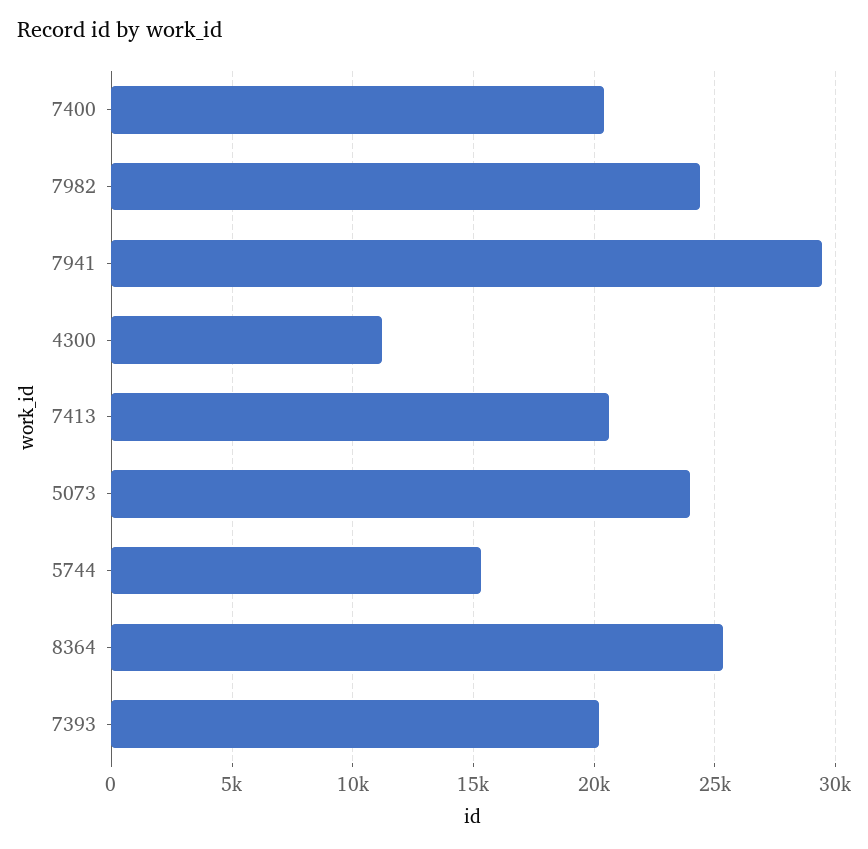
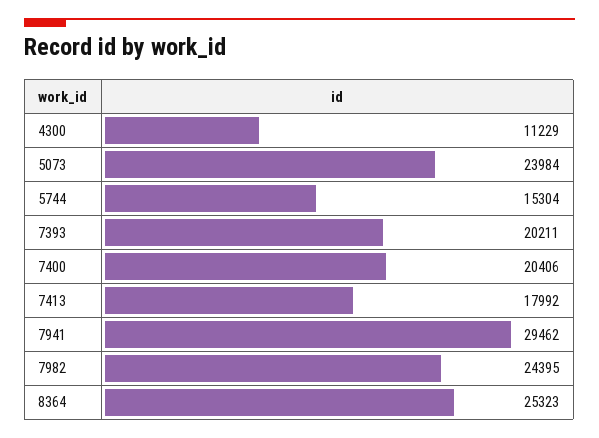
  {
    "7400": 20406,
    "7982": 24395,
    "7941": 29462,
    "4300": 11229,
-   "7413": 20500,
+   "7413": 17992,
    "5073": 23984,
    "5744": 15304,
    "8364": 25323,
    "7393": 20211
  }

